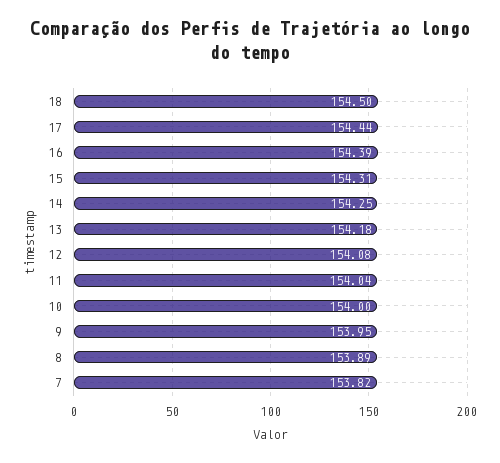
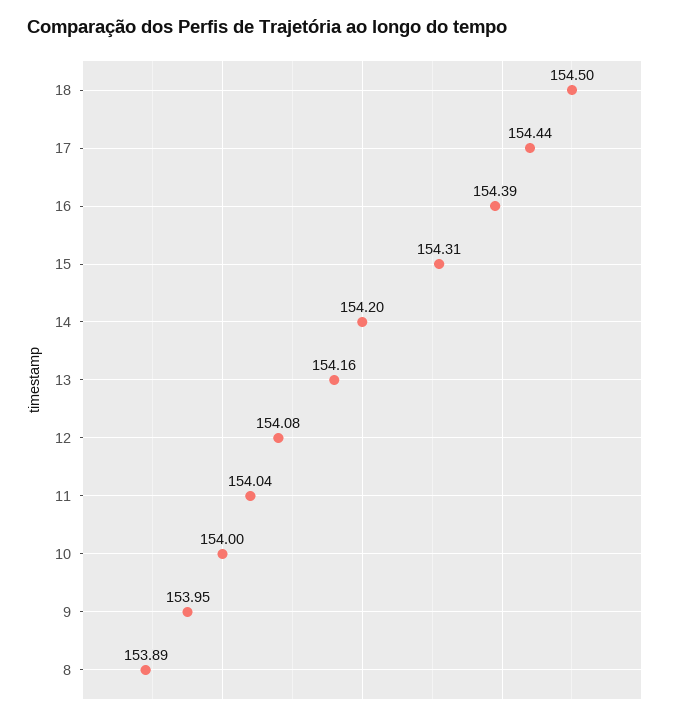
  {
    "18": 154.5,
    "17": 154.44,
    "16": 154.39,
    "15": 154.31,
-   "14": 154.25,
+   "14": 154.2,
-   "13": 154.18,
+   "13": 154.16,
    "12": 154.08,
    "11": 154.04,
    "10": 154,
    "9": 153.95,
-   "8": 153.89,
+   "8": 153.89
-   "7": 153.82
  }

